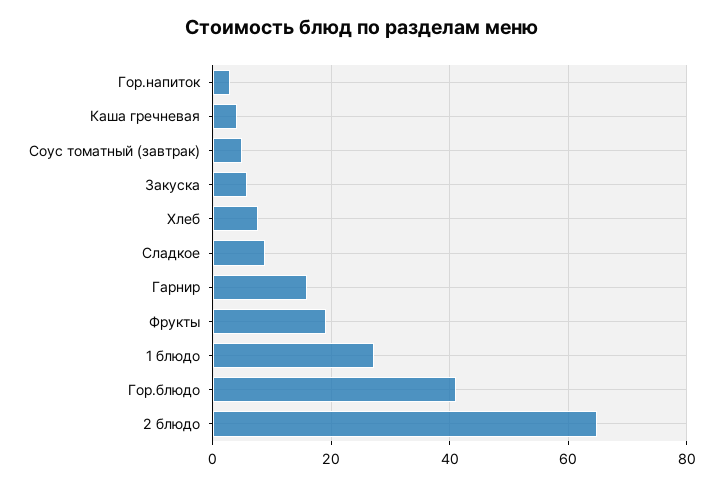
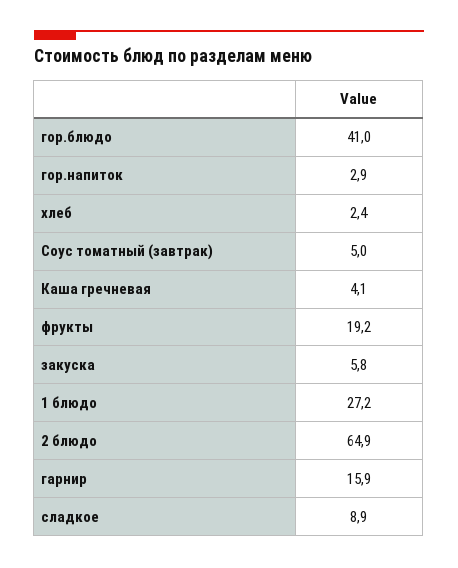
  {
    "Гор.напиток": 2.9,
    "Каша гречневая": 4.1,
    "Соус томатный (завтрак)": 5,
    "Закуска": 5.8,
-   "Хлеб": 8,
+   "Хлеб": 2.4,
    "Сладкое": 8.9,
    "Гарнир": 15.9,
    "Фрукты": 19.2,
    "1 блюдо": 27.2,
    "Гор.блюдо": 41,
    "2 блюдо": 64.9
  }

